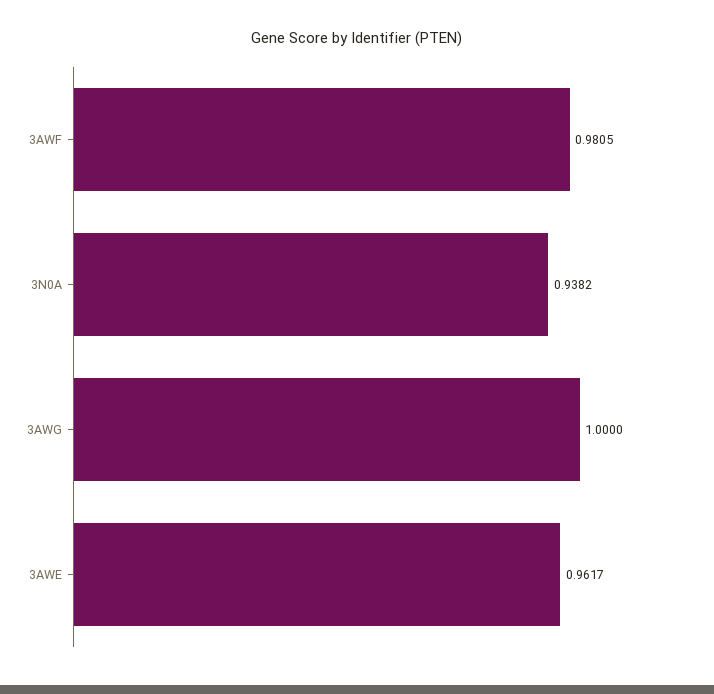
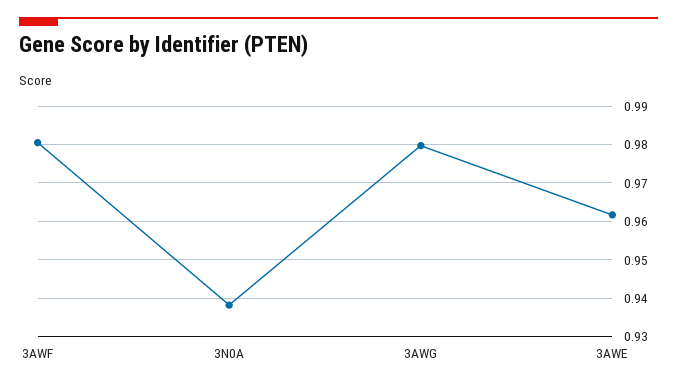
  {
    "3AWF": 0.9805,
    "3N0A": 0.9382,
-   "3AWG": 1,
+   "3AWG": 0.98,
    "3AWE": 0.9617
  }

